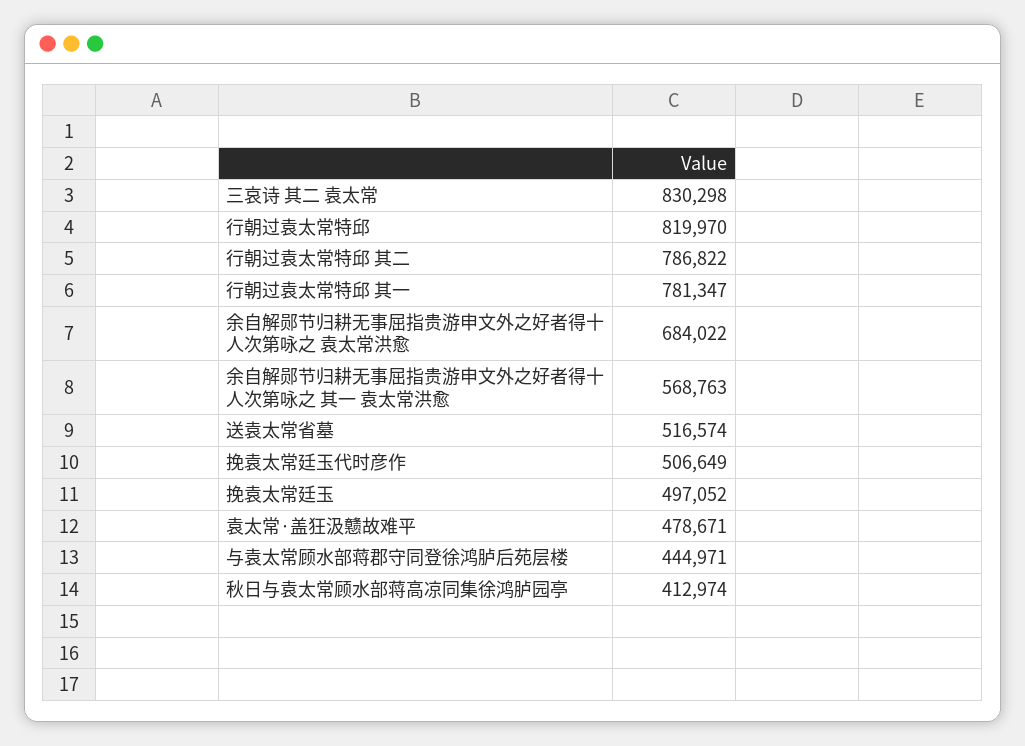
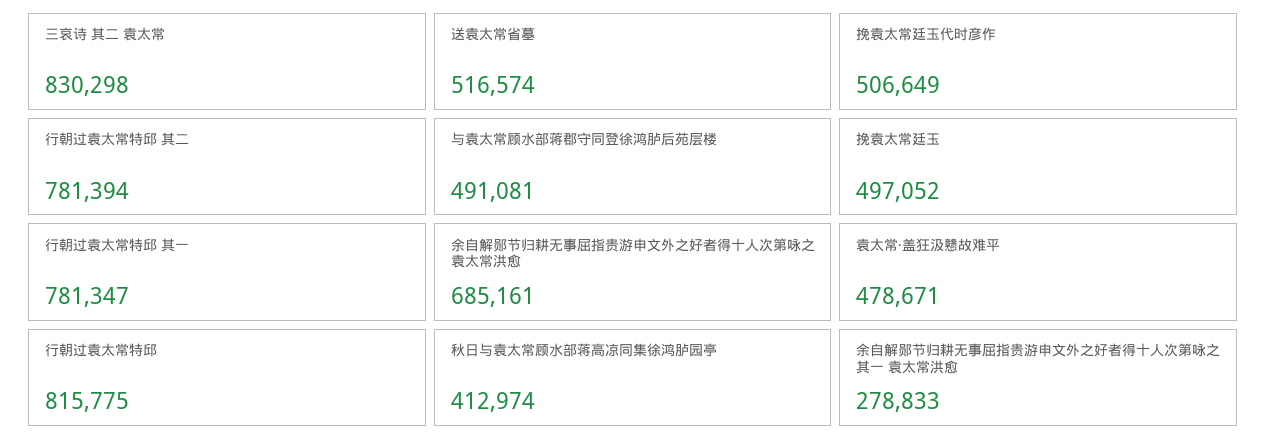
  {
    "三哀诗 其二 袁太常": 830298,
-   "行朝过袁太常特邱": 819970,
+   "行朝过袁太常特邱": 815775,
-   "行朝过袁太常特邱 其二": 786822,
+   "行朝过袁太常特邱 其二": 781394,
    "行朝过袁太常特邱 其一": 781347,
-   "余自解郧节归耕无事屈指贵游申文外之好者得十人次第咏之 袁太常洪愈": 684022,
+   "余自解郧节归耕无事屈指贵游申文外之好者得十人次第咏之 袁太常洪愈": 685161,
-   "余自解郧节归耕无事屈指贵游申文外之好者得十人次第咏之 其一 袁太常洪愈": 568763,
+   "余自解郧节归耕无事屈指贵游申文外之好者得十人次第咏之 其一 袁太常洪愈": 278833,
    "送袁太常省墓": 516574,
    "挽袁太常廷玉代时彦作": 506649,
    "挽袁太常廷玉": 497052,
    "袁太常·盖狂汲戆故难平": 478671,
-   "与袁太常顾水部蒋郡守同登徐鸿胪后苑层楼": 444971,
+   "与袁太常顾水部蒋郡守同登徐鸿胪后苑层楼": 491081,
    "秋日与袁太常顾水部蒋高凉同集徐鸿胪园亭": 412974
  }

